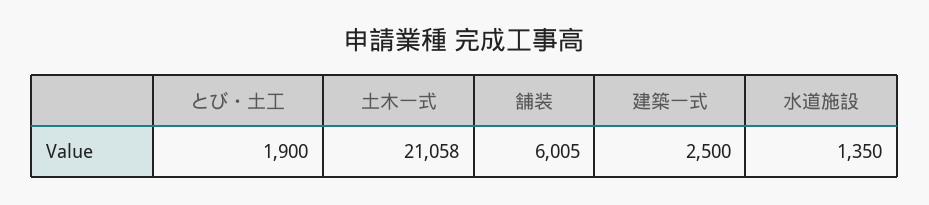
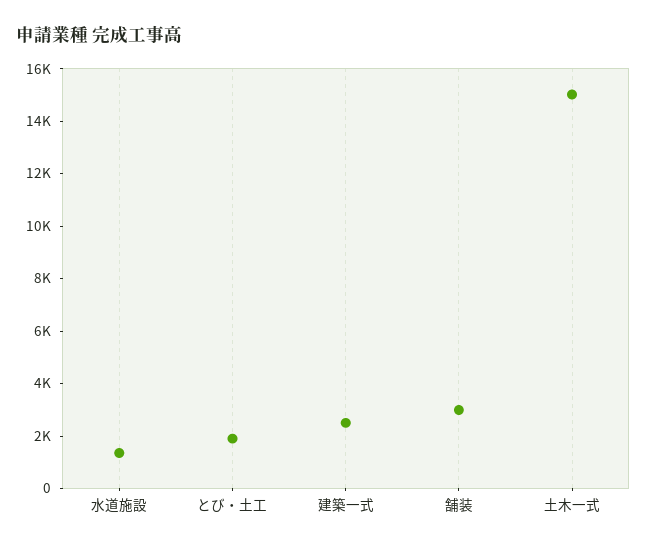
  {
    "とび・土工": 1900,
-   "土木一式": 21058,
+   "土木一式": 15000,
-   "舗装": 6005,
+   "舗装": 3000,
    "建築一式": 2500,
    "水道施設": 1350
  }

